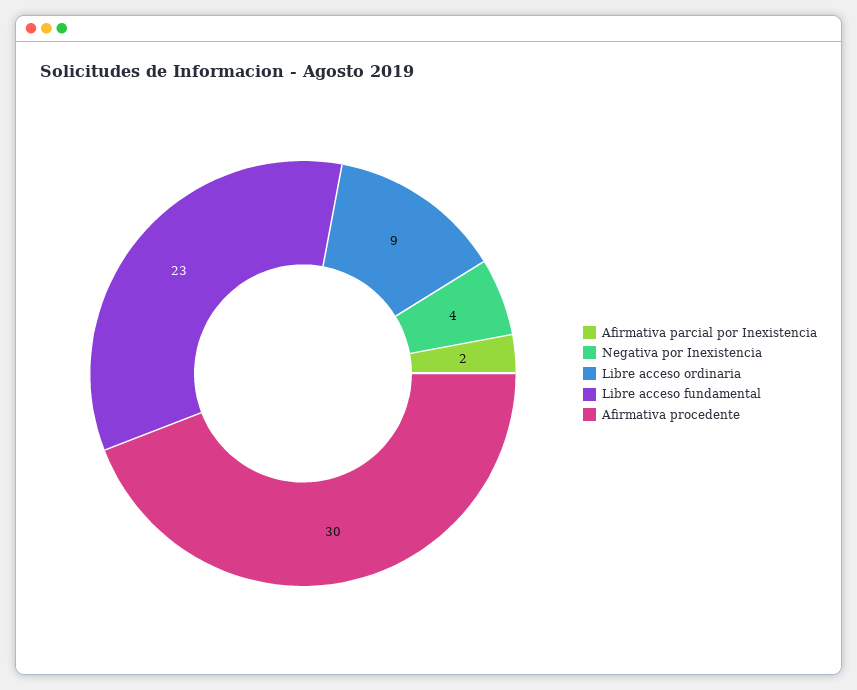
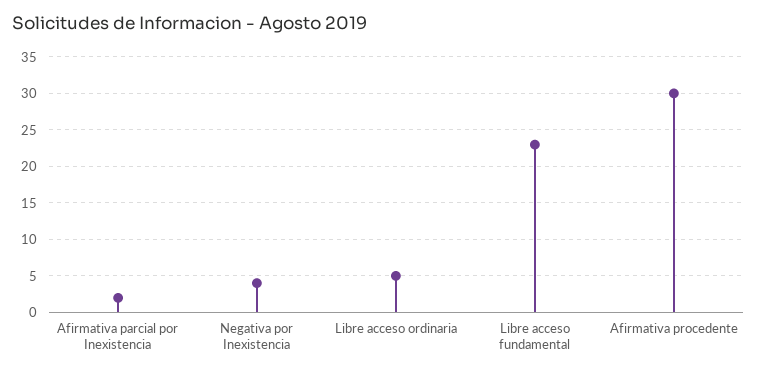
  {
    "Afirmativa parcial por Inexistencia": 2,
    "Negativa por Inexistencia": 4,
-   "Libre acceso ordinaria": 9,
+   "Libre acceso ordinaria": 5,
    "Libre acceso fundamental": 23,
    "Afirmativa procedente": 30
  }

